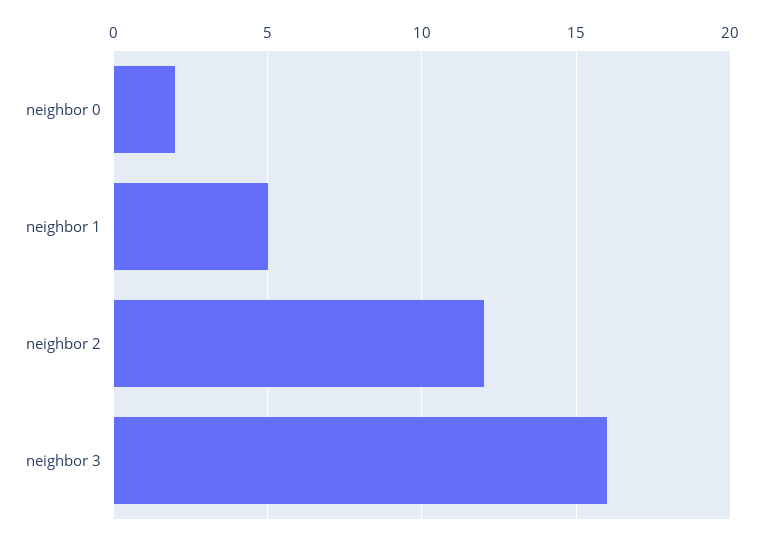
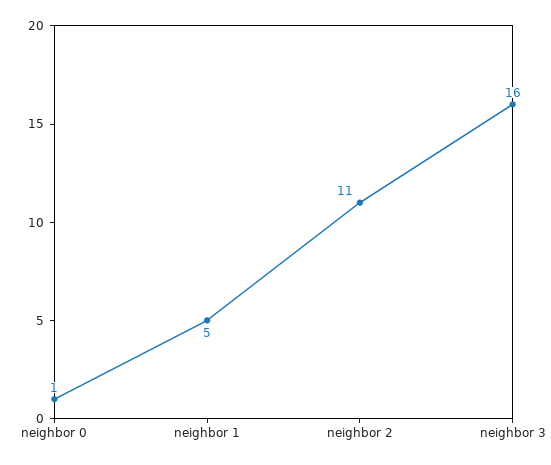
  {
-   "neighbor 0": 2,
+   "neighbor 0": 1,
    "neighbor 1": 5,
-   "neighbor 2": 12,
+   "neighbor 2": 11,
    "neighbor 3": 16
  }

